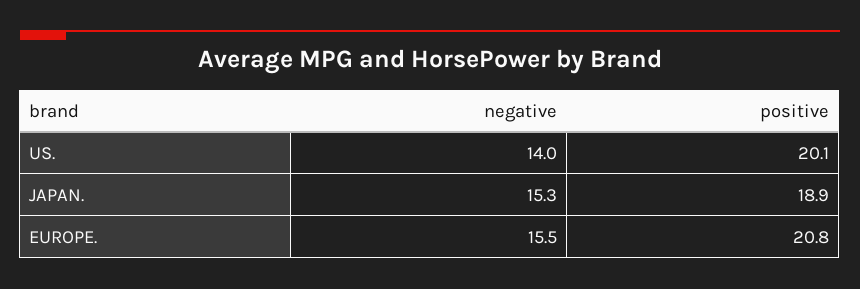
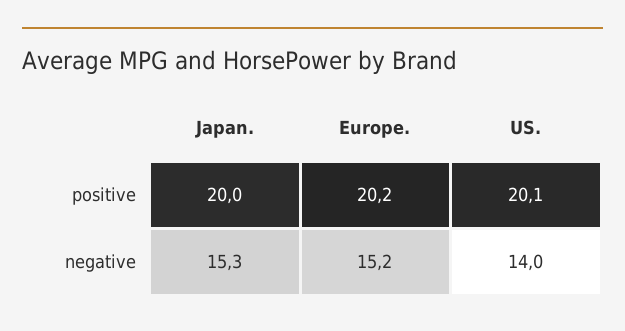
  {
    "negative": {
      "US.": 14,
      "JAPAN.": 15.3,
-     "EUROPE.": 15.5
+     "EUROPE.": 15.2
    },
    "positive": {
      "US.": 20.1,
-     "JAPAN.": 18.9,
+     "JAPAN.": 20,
-     "EUROPE.": 20.8
+     "EUROPE.": 20.2
    }
  }

